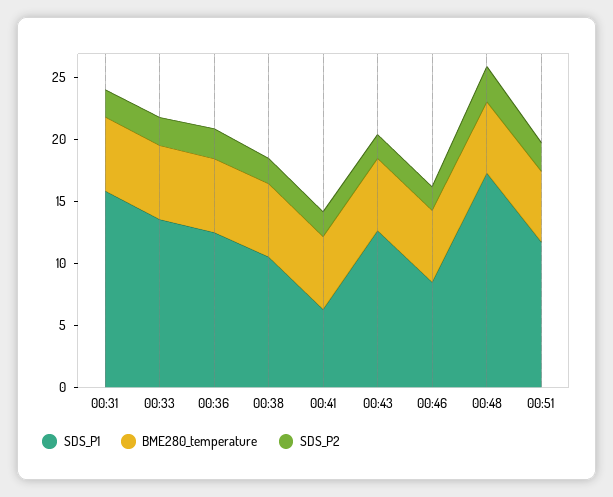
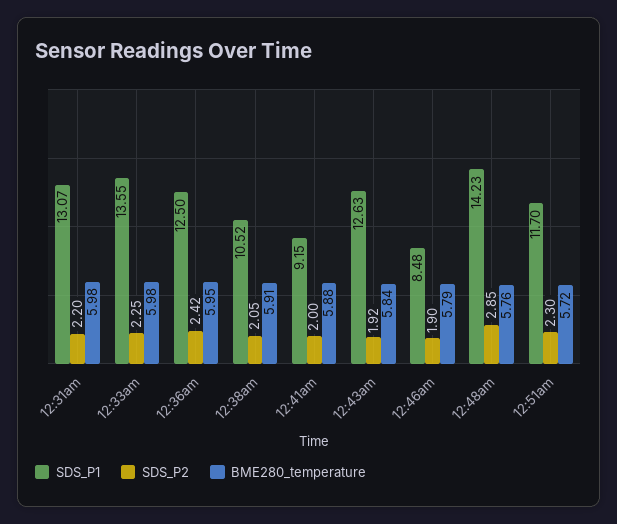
  {
    "SDS_P1": {
-     "00:31": 16,
+     "00:31": 13.07,
      "00:33": 13.55,
      "00:36": 12.5,
      "00:38": 10.52,
-     "00:41": 6,
+     "00:41": 9.15,
      "00:43": 12.63,
      "00:46": 8.48,
-     "00:48": 17,
+     "00:48": 14.23,
      "00:51": 11.7
    },
    "BME280_temperature": {
      "00:31": 5.98,
      "00:33": 5.98,
      "00:36": 5.95,
      "00:38": 5.91,
      "00:41": 5.88,
      "00:43": 5.84,
      "00:46": 5.79,
      "00:48": 5.76,
      "00:51": 5.72
    },
    "SDS_P2": {
      "00:31": 2.2,
      "00:33": 2.25,
      "00:36": 2.42,
      "00:38": 2.05,
      "00:41": 2,
      "00:43": 1.92,
      "00:46": 1.9,
      "00:48": 2.85,
      "00:51": 2.3
    }
  }

